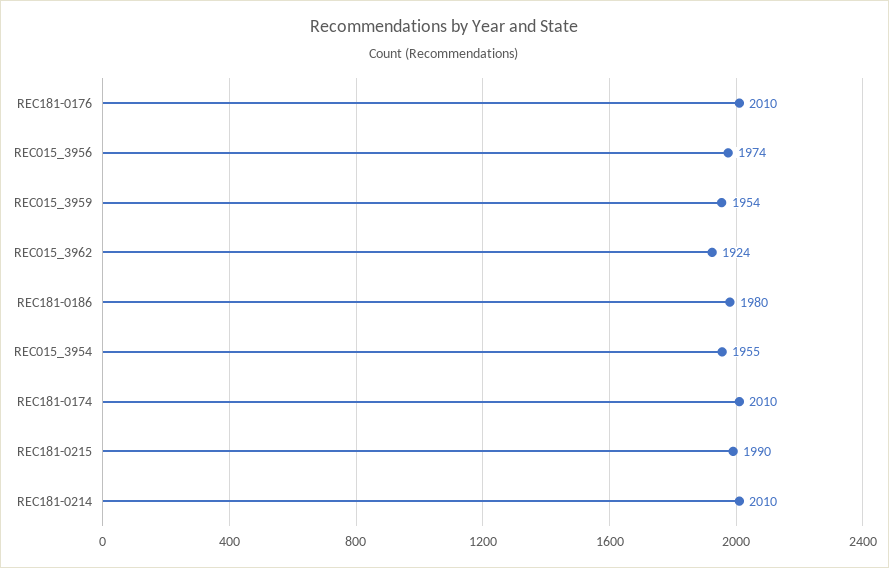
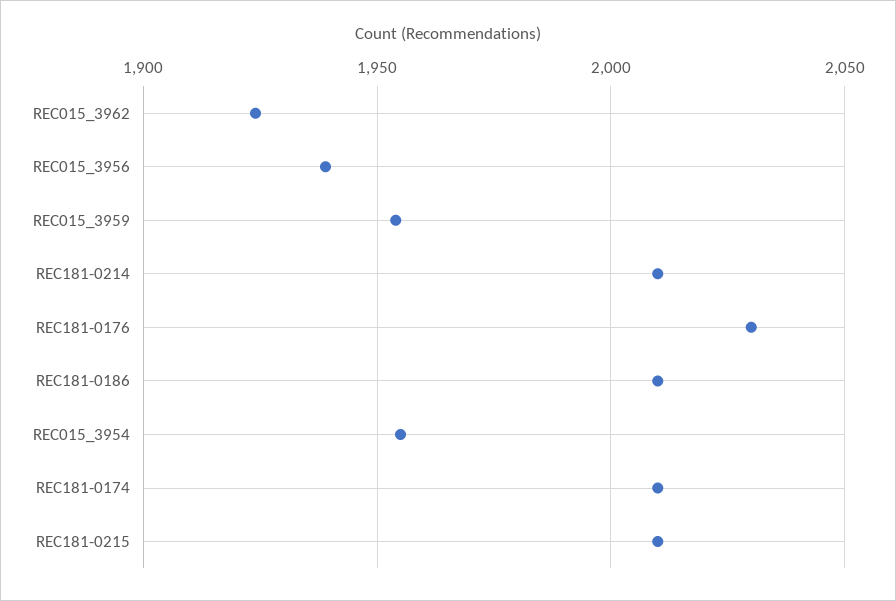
  {
-   "REC181-0176": 2010,
+   "REC181-0176": 2030,
-   "REC015_3956": 1974,
+   "REC015_3956": 1940,
    "REC015_3959": 1954,
    "REC015_3962": 1924,
-   "REC181-0186": 1980,
+   "REC181-0186": 2010,
    "REC015_3954": 1955,
    "REC181-0174": 2010,
-   "REC181-0215": 1990,
+   "REC181-0215": 2010,
    "REC181-0214": 2010
  }

